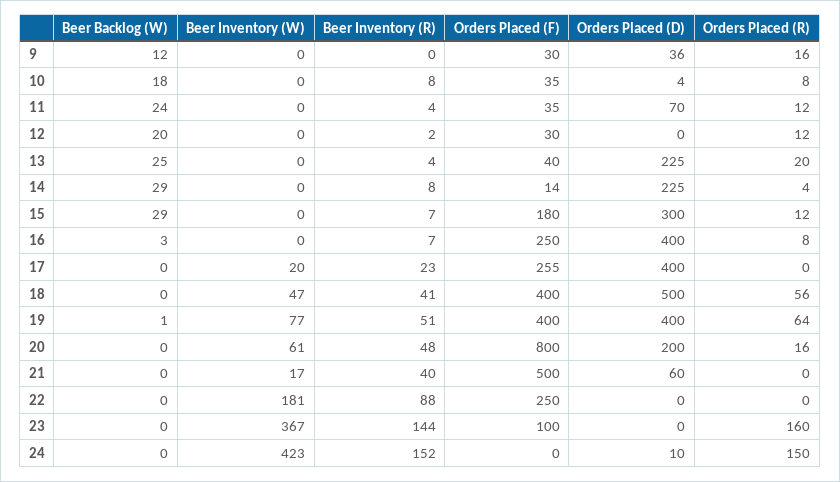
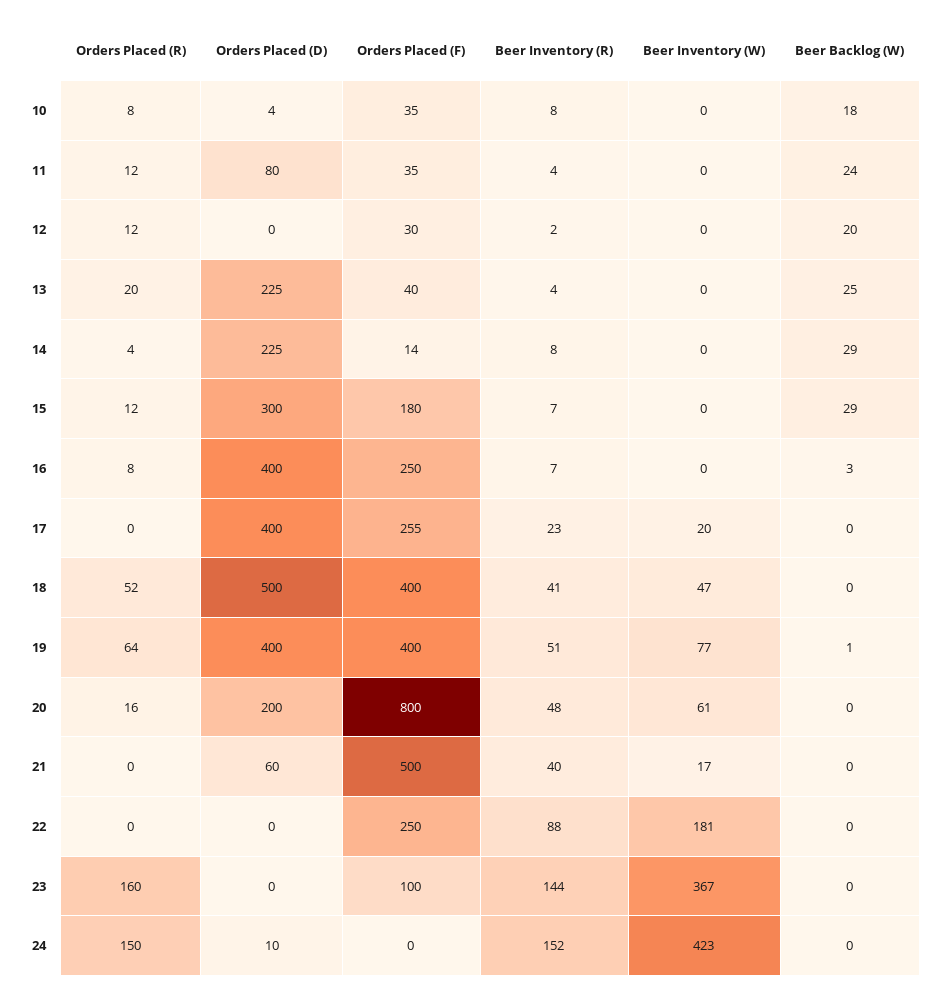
  {
    "Beer Backlog (W)": {
-     "9": 12,
      "10": 18,
      "11": 24,
      "12": 20,
      "13": 25,
      "14": 29,
      "15": 29,
      "16": 3,
      "17": 0,
      "18": 0,
      "19": 1,
      "20": 0,
      "21": 0,
      "22": 0,
      "23": 0,
      "24": 0
    },
    "Beer Inventory (W)": {
-     "9": 0,
      "10": 0,
      "11": 0,
      "12": 0,
      "13": 0,
      "14": 0,
      "15": 0,
      "16": 0,
      "17": 20,
      "18": 47,
      "19": 77,
      "20": 61,
      "21": 17,
      "22": 181,
      "23": 367,
      "24": 423
    },
    "Beer Inventory (R)": {
-     "9": 0,
      "10": 8,
      "11": 4,
      "12": 2,
      "13": 4,
      "14": 8,
      "15": 7,
      "16": 7,
      "17": 23,
      "18": 41,
      "19": 51,
      "20": 48,
      "21": 40,
      "22": 88,
      "23": 144,
      "24": 152
    },
    "Orders Placed (F)": {
-     "9": 30,
      "10": 35,
      "11": 35,
      "12": 30,
      "13": 40,
      "14": 14,
      "15": 180,
      "16": 250,
      "17": 255,
      "18": 400,
      "19": 400,
      "20": 800,
      "21": 500,
      "22": 250,
      "23": 100,
      "24": 0
    },
    "Orders Placed (D)": {
-     "9": 36,
      "10": 4,
-     "11": 70,
+     "11": 80,
      "12": 0,
      "13": 225,
      "14": 225,
      "15": 300,
      "16": 400,
      "17": 400,
      "18": 500,
      "19": 400,
      "20": 200,
      "21": 60,
      "22": 0,
      "23": 0,
      "24": 10
    },
    "Orders Placed (R)": {
-     "9": 16,
      "10": 8,
      "11": 12,
      "12": 12,
      "13": 20,
      "14": 4,
      "15": 12,
      "16": 8,
      "17": 0,
-     "18": 56,
+     "18": 52,
      "19": 64,
      "20": 16,
      "21": 0,
      "22": 0,
      "23": 160,
      "24": 150
    }
  }

